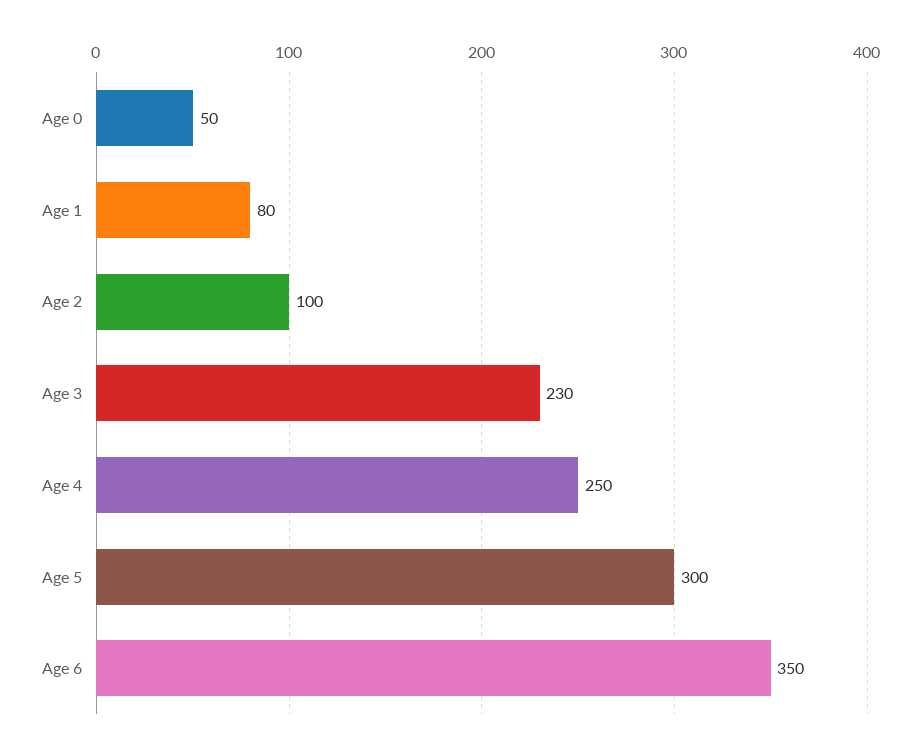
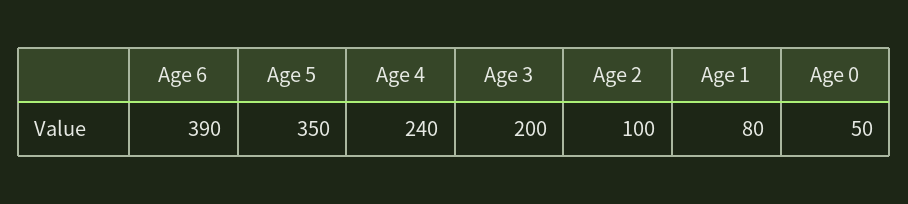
  {
    "Age 0": 50,
    "Age 1": 80,
    "Age 2": 100,
-   "Age 3": 230,
+   "Age 3": 200,
-   "Age 4": 250,
+   "Age 4": 240,
-   "Age 5": 300,
+   "Age 5": 350,
-   "Age 6": 350
+   "Age 6": 390
  }

